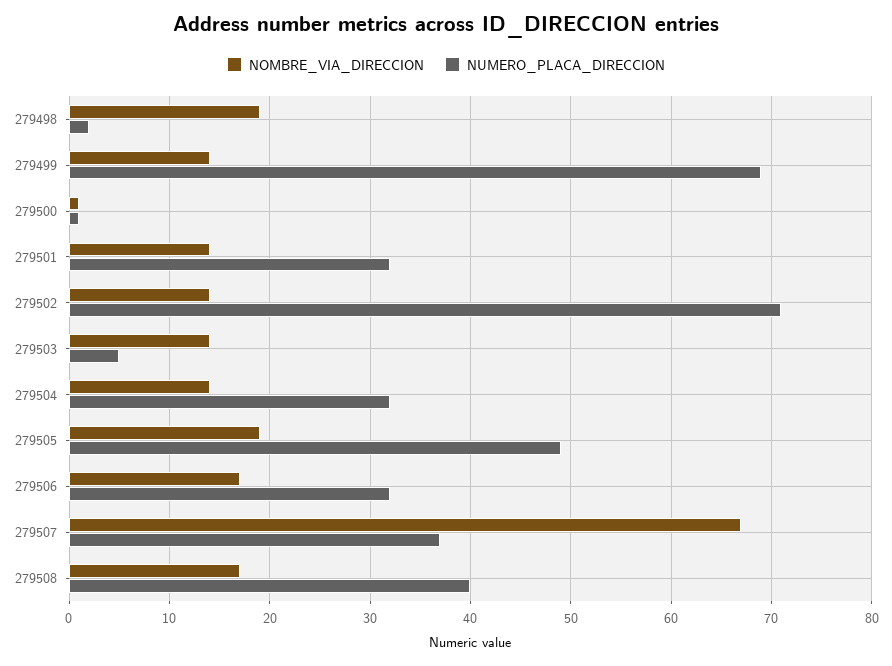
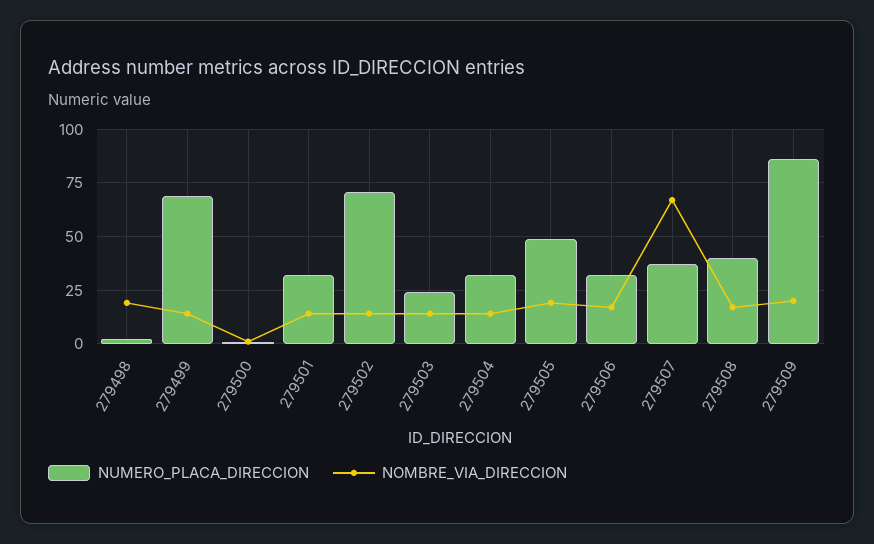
  {
    "NOMBRE_VIA_DIRECCION": {
      "279498": 19,
      "279499": 14,
      "279500": 1,
      "279501": 14,
      "279502": 14,
      "279503": 14,
      "279504": 14,
      "279505": 19,
      "279506": 17,
      "279507": 67,
-     "279508": 17
+     "279508": 17,
+     "279509": 20
    },
    "NUMERO_PLACA_DIRECCION": {
      "279498": 2,
      "279499": 69,
      "279500": 1,
      "279501": 32,
      "279502": 71,
-     "279503": 5,
+     "279503": 25,
      "279504": 32,
      "279505": 49,
      "279506": 32,
      "279507": 37,
-     "279508": 40
+     "279508": 40,
+     "279509": 85
    }
  }

